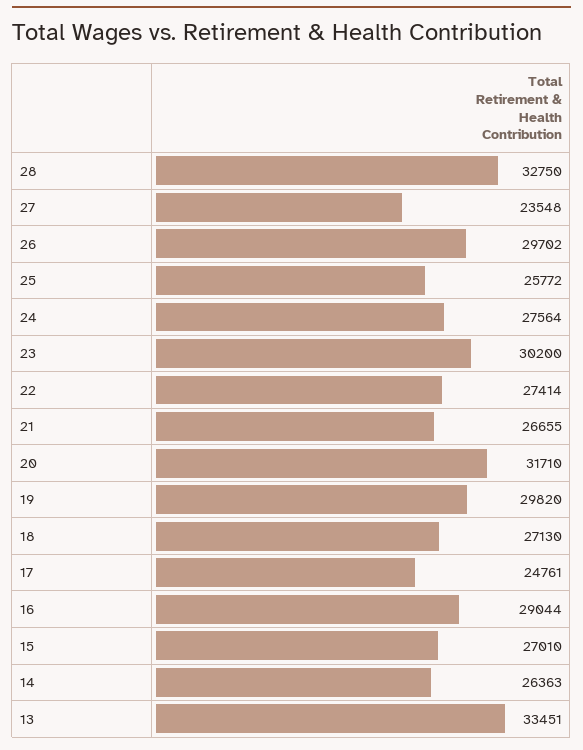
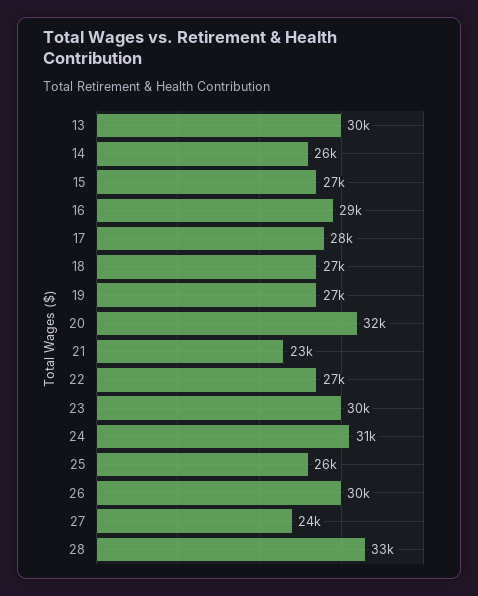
  {
    "28": 32750,
    "27": 23548,
    "26": 29702,
    "25": 25772,
-   "24": 27564,
+   "24": 31000,
    "23": 30200,
    "22": 27414,
-   "21": 26655,
+   "21": 23000,
    "20": 31710,
-   "19": 29820,
+   "19": 27000,
    "18": 27130,
-   "17": 24761,
+   "17": 28000,
    "16": 29044,
    "15": 27010,
    "14": 26363,
-   "13": 33451
+   "13": 30000
  }

